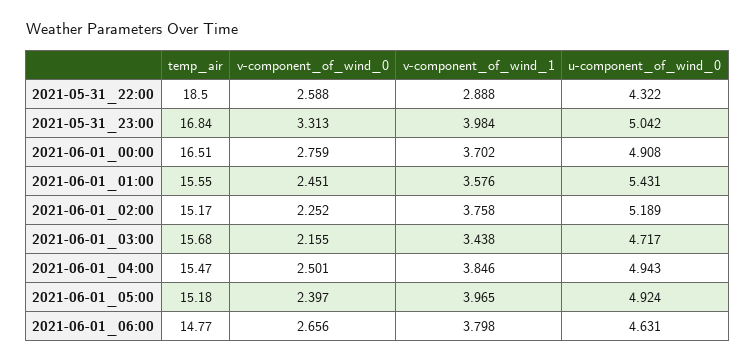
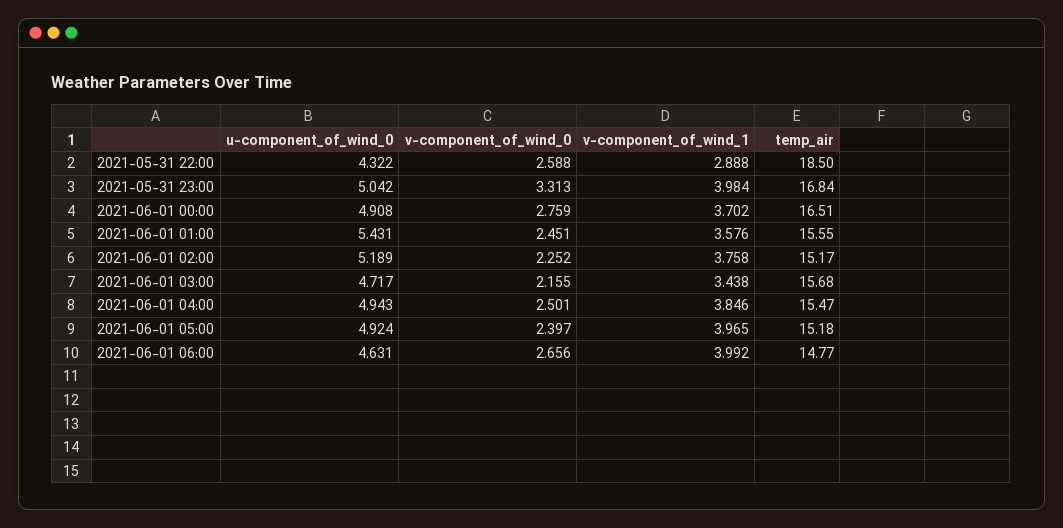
  {
    "temp_air": {
      "2021-05-31_22:00": 18.5,
      "2021-05-31_23:00": 16.84,
      "2021-06-01_00:00": 16.51,
      "2021-06-01_01:00": 15.55,
      "2021-06-01_02:00": 15.17,
      "2021-06-01_03:00": 15.68,
      "2021-06-01_04:00": 15.47,
      "2021-06-01_05:00": 15.18,
      "2021-06-01_06:00": 14.77
    },
    "v-component_of_wind_0": {
      "2021-05-31_22:00": 2.588,
      "2021-05-31_23:00": 3.313,
      "2021-06-01_00:00": 2.759,
      "2021-06-01_01:00": 2.451,
      "2021-06-01_02:00": 2.252,
      "2021-06-01_03:00": 2.155,
      "2021-06-01_04:00": 2.501,
      "2021-06-01_05:00": 2.397,
      "2021-06-01_06:00": 2.656
    },
    "v-component_of_wind_1": {
      "2021-05-31_22:00": 2.888,
      "2021-05-31_23:00": 3.984,
      "2021-06-01_00:00": 3.702,
      "2021-06-01_01:00": 3.576,
      "2021-06-01_02:00": 3.758,
      "2021-06-01_03:00": 3.438,
      "2021-06-01_04:00": 3.846,
      "2021-06-01_05:00": 3.965,
-     "2021-06-01_06:00": 3.798
+     "2021-06-01_06:00": 3.992
    },
    "u-component_of_wind_0": {
      "2021-05-31_22:00": 4.322,
      "2021-05-31_23:00": 5.042,
      "2021-06-01_00:00": 4.908,
      "2021-06-01_01:00": 5.431,
      "2021-06-01_02:00": 5.189,
      "2021-06-01_03:00": 4.717,
      "2021-06-01_04:00": 4.943,
      "2021-06-01_05:00": 4.924,
      "2021-06-01_06:00": 4.631
    }
  }

